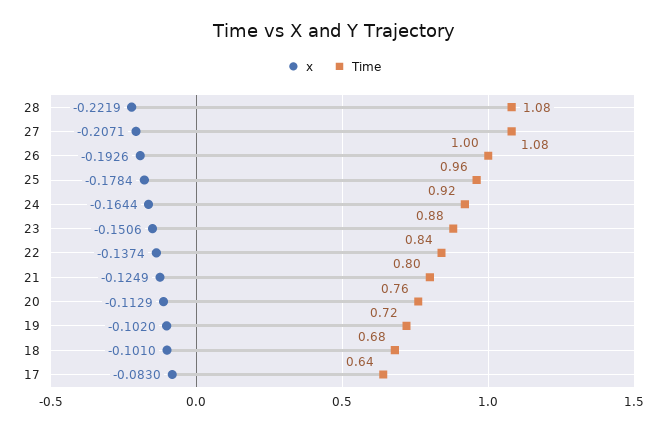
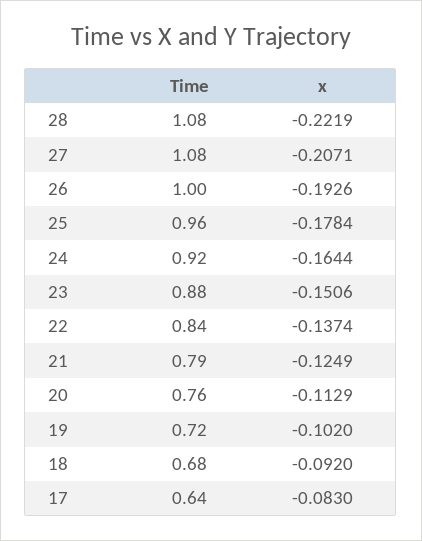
  {
    "x": {
      "28": -0.2219,
      "27": -0.2071,
      "26": -0.1926,
      "25": -0.1784,
      "24": -0.1644,
      "23": -0.1506,
      "22": -0.1374,
      "21": -0.1249,
      "20": -0.1129,
      "19": -0.102,
-     "18": -0.101,
+     "18": -0.092,
      "17": -0.083
    },
    "Time": {
      "28": 1.08,
      "27": 1.08,
      "26": 1,
      "25": 0.96,
      "24": 0.92,
      "23": 0.88,
      "22": 0.84,
-     "21": 0.8,
+     "21": 0.79,
      "20": 0.76,
      "19": 0.72,
      "18": 0.68,
      "17": 0.64
    }
  }

